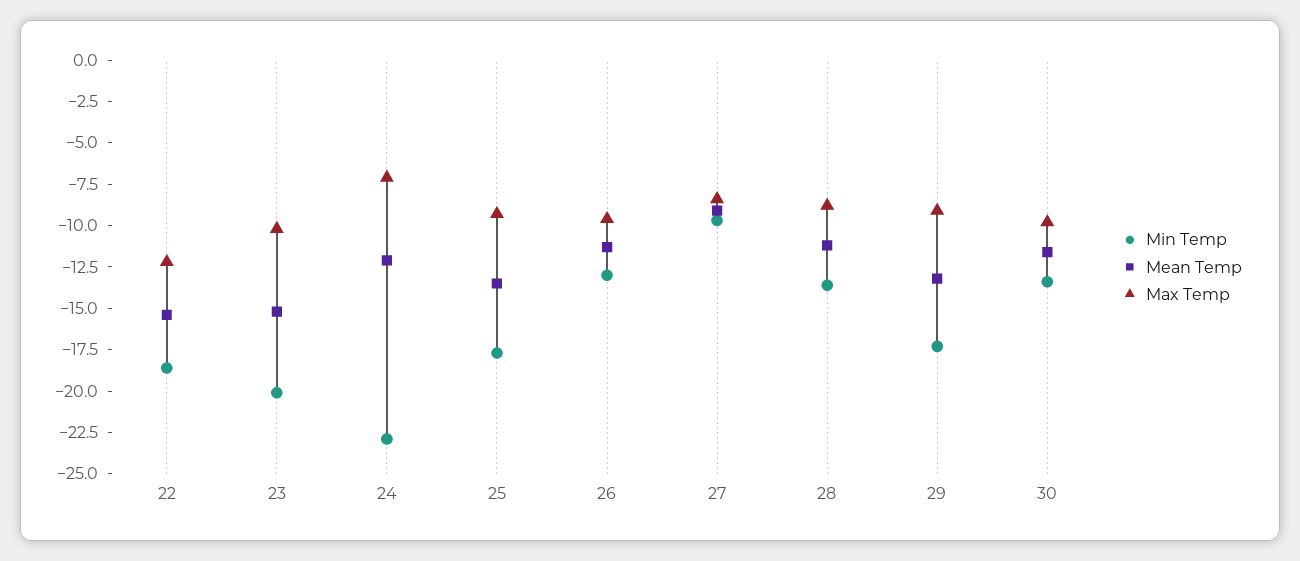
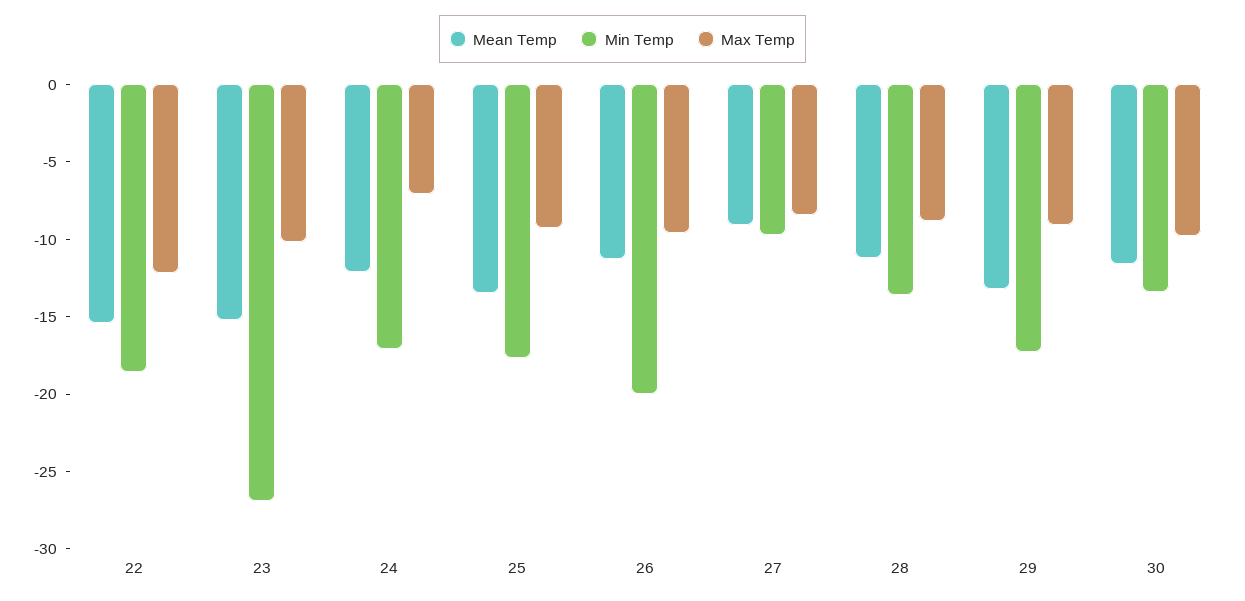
  {
    "Min Temp": {
      "22": -18.5,
-     "23": -20,
+     "23": -27,
-     "24": -23,
+     "24": -17,
      "25": -17.5,
-     "26": -13,
+     "26": -20,
      "27": -9.5,
      "28": -13.5,
      "29": -17.5,
      "30": -13.5
    },
    "Mean Temp": {
      "22": -15.5,
      "23": -15,
      "24": -12,
      "25": -13.5,
      "26": -11.5,
      "27": -9,
      "28": -11,
      "29": -13,
      "30": -11.5
    },
    "Max Temp": {
      "22": -12,
      "23": -10,
      "24": -7,
      "25": -9.5,
      "26": -9.5,
      "27": -8.5,
      "28": -9,
      "29": -9,
      "30": -10
    }
  }

